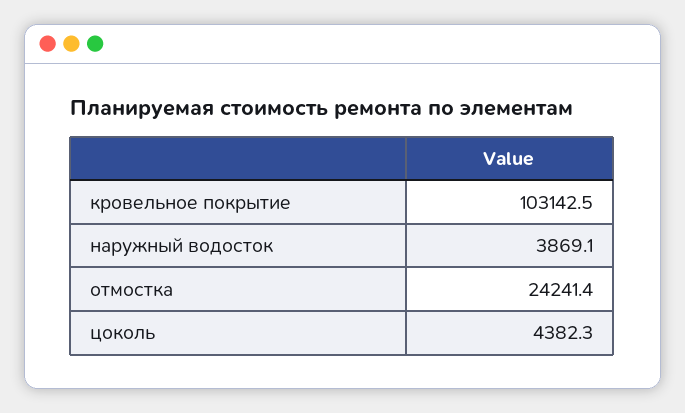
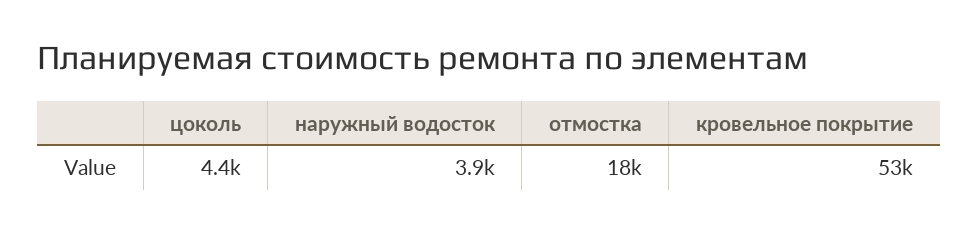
  {
-   "кровельное покрытие": 103142.5,
+   "кровельное покрытие": 53000,
    "наружный водосток": 3869.1,
-   "отмостка": 24241.4,
+   "отмостка": 18000,
    "цоколь": 4382.3
  }

